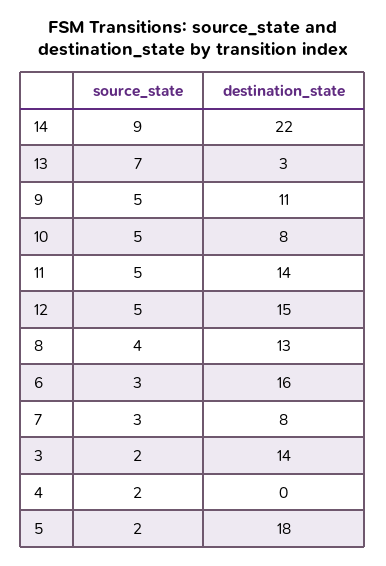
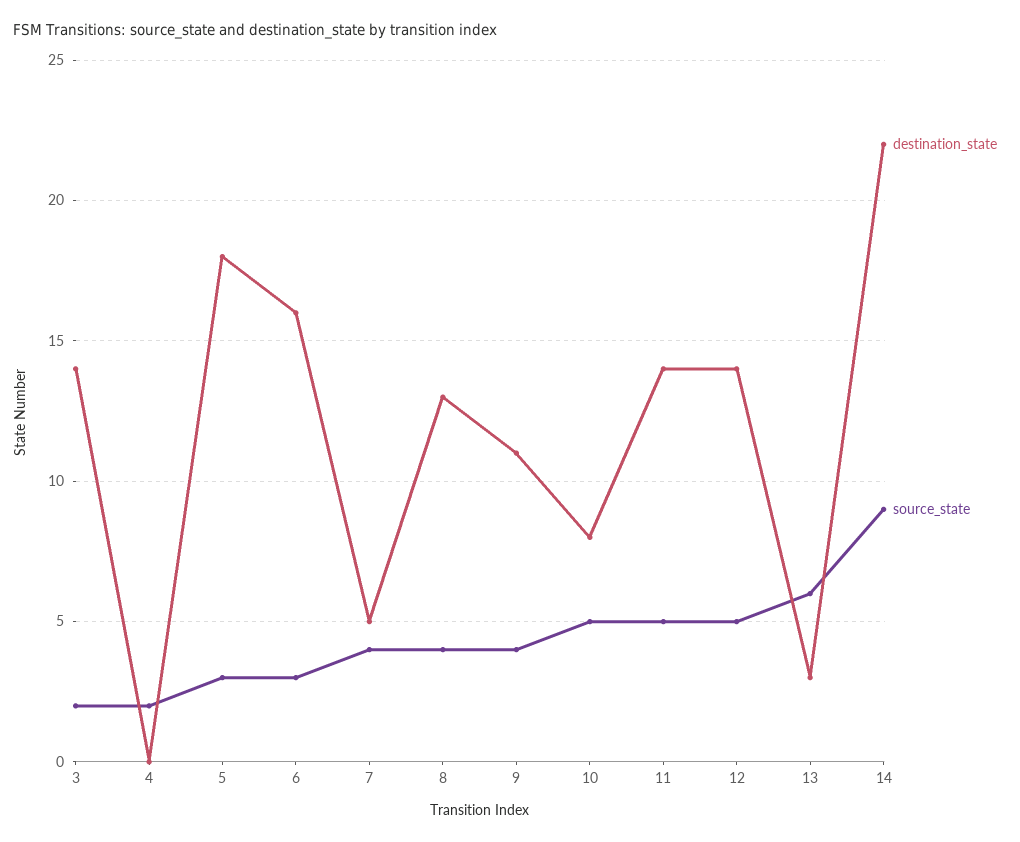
  {
    "source_state": {
      "14": 9,
-     "13": 7,
+     "13": 6,
-     "9": 5,
+     "9": 4,
      "10": 5,
      "11": 5,
      "12": 5,
      "8": 4,
      "6": 3,
-     "7": 3,
+     "7": 4,
      "3": 2,
      "4": 2,
-     "5": 2
+     "5": 3
    },
    "destination_state": {
      "14": 22,
      "13": 3,
      "9": 11,
      "10": 8,
      "11": 14,
-     "12": 15,
+     "12": 14,
      "8": 13,
      "6": 16,
-     "7": 8,
+     "7": 5,
      "3": 14,
      "4": 0,
      "5": 18
    }
  }

